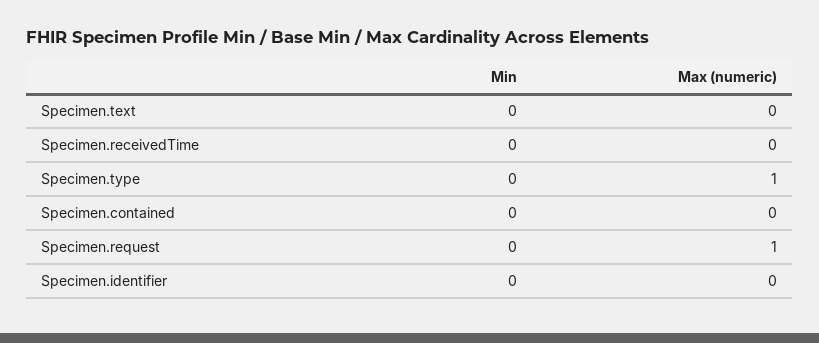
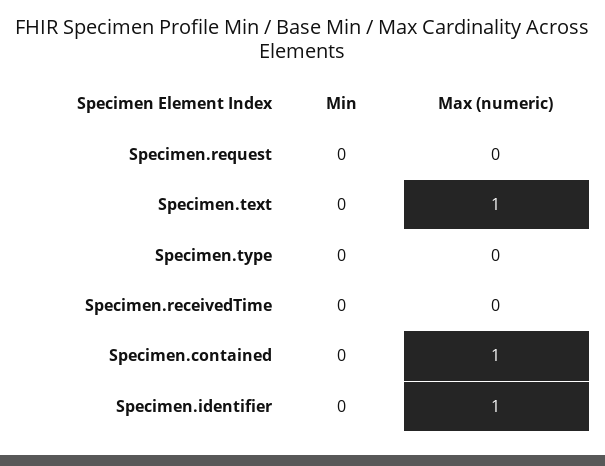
  {
    "Min": {
      "Specimen.text": 0,
      "Specimen.receivedTime": 0,
      "Specimen.type": 0,
      "Specimen.contained": 0,
      "Specimen.request": 0,
      "Specimen.identifier": 0
    },
    "Max (numeric)": {
-     "Specimen.text": 0,
+     "Specimen.text": 1,
      "Specimen.receivedTime": 0,
-     "Specimen.type": 1,
+     "Specimen.type": 0,
-     "Specimen.contained": 0,
+     "Specimen.contained": 1,
-     "Specimen.request": 1,
+     "Specimen.request": 0,
-     "Specimen.identifier": 0
+     "Specimen.identifier": 1
    }
  }

